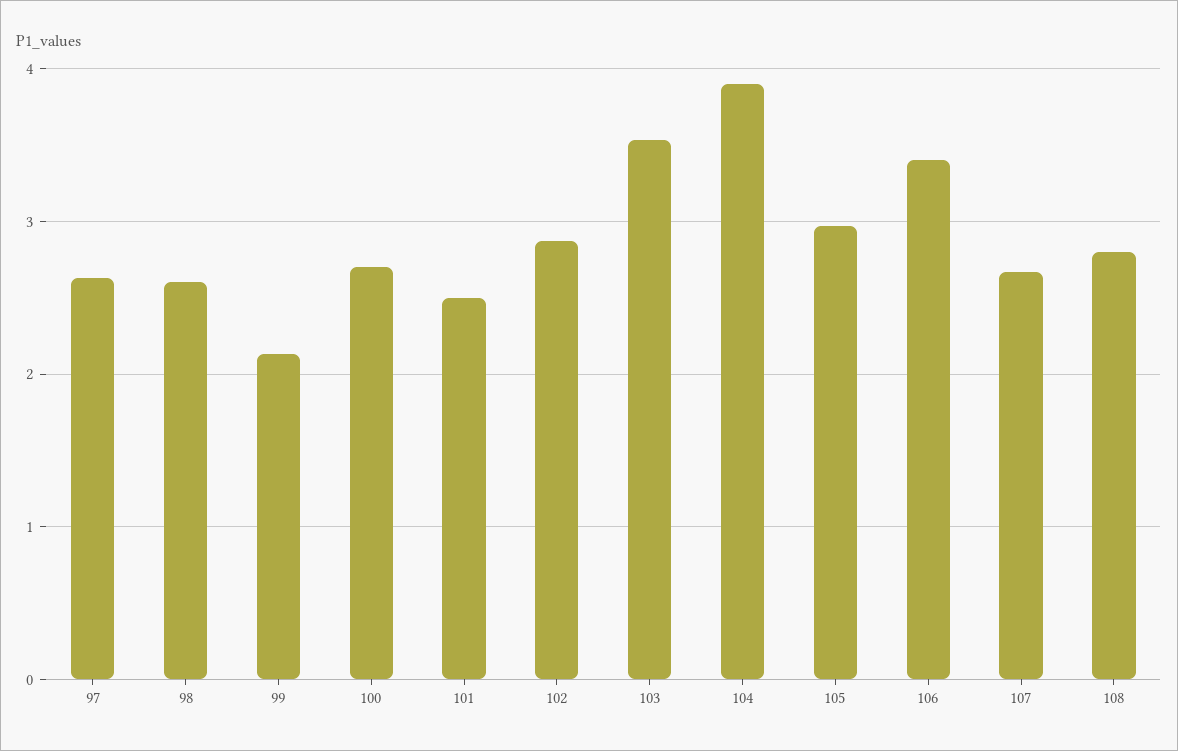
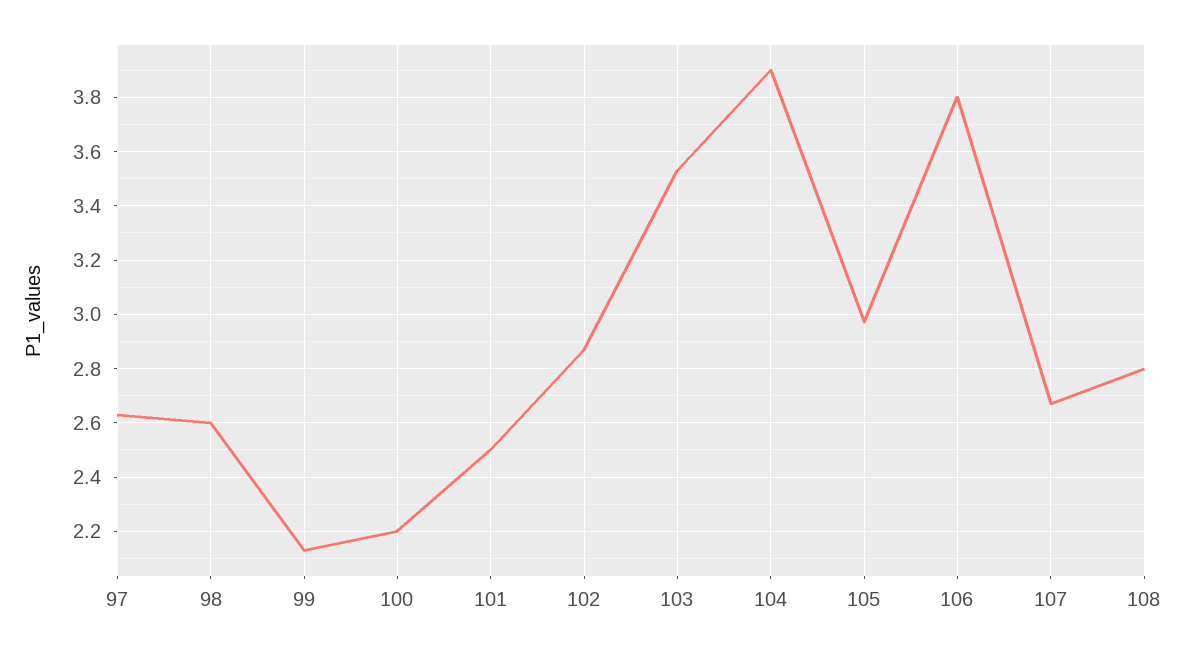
  {
    "97": 2.65,
    "98": 2.6,
    "99": 2.15,
-   "100": 2.7,
+   "100": 2.2,
    "101": 2.5,
    "102": 2.85,
    "103": 3.55,
    "104": 3.9,
    "105": 2.95,
-   "106": 3.4,
+   "106": 3.8,
    "107": 2.65,
    "108": 2.8
  }

